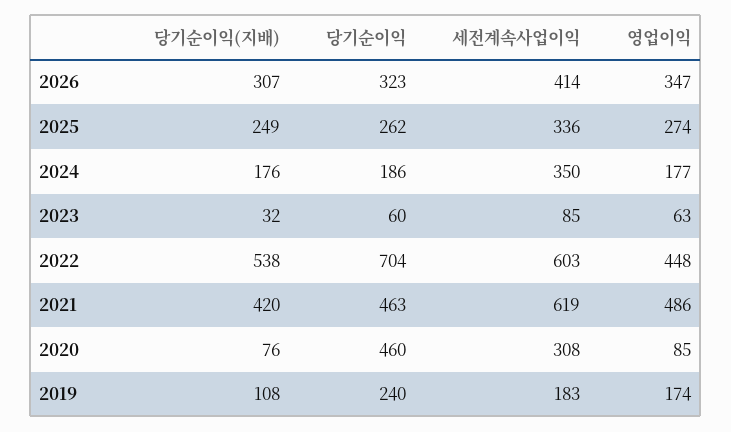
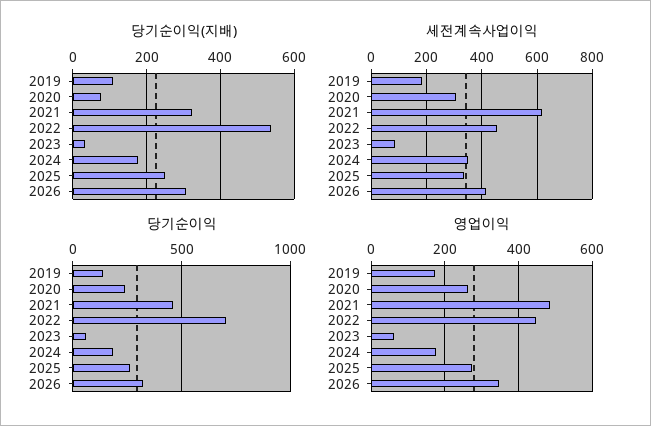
  {
    "당기순이익(지배)": {
      "2026": 307,
      "2025": 249,
      "2024": 176,
      "2023": 32,
      "2022": 538,
-     "2021": 420,
+     "2021": 320,
      "2020": 76,
      "2019": 108
    },
    "당기순이익": {
      "2026": 323,
      "2025": 262,
      "2024": 186,
      "2023": 60,
      "2022": 704,
      "2021": 463,
-     "2020": 460,
+     "2020": 250,
-     "2019": 240
+     "2019": 150
    },
    "세전계속사업이익": {
      "2026": 414,
      "2025": 336,
      "2024": 350,
      "2023": 85,
-     "2022": 603,
+     "2022": 450,
      "2021": 619,
      "2020": 308,
      "2019": 183
    },
    "영업이익": {
      "2026": 347,
      "2025": 274,
      "2024": 177,
      "2023": 63,
      "2022": 448,
      "2021": 486,
-     "2020": 85,
+     "2020": 260,
      "2019": 174
    }
  }

